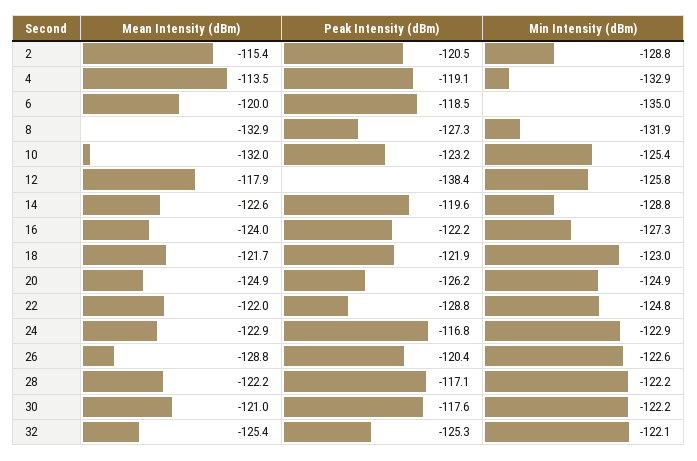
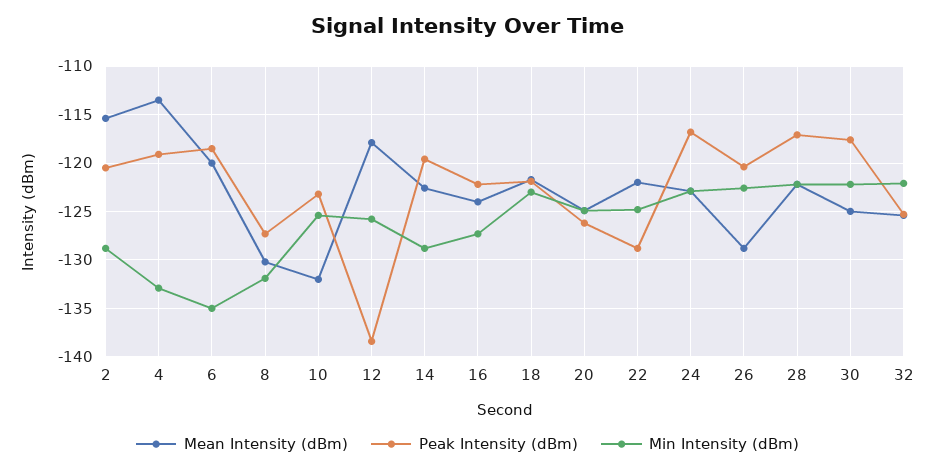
  {
    "Mean Intensity (dBm)": {
      "2": -115.4,
      "4": -113.5,
      "6": -120,
-     "8": -132.9,
+     "8": -130,
      "10": -132,
      "12": -117.9,
      "14": -122.6,
      "16": -124,
      "18": -121.7,
      "20": -124.9,
      "22": -122,
      "24": -122.9,
      "26": -128.8,
      "28": -122.2,
-     "30": -121,
+     "30": -125,
      "32": -125.4
    },
    "Peak Intensity (dBm)": {
      "2": -120.5,
      "4": -119.1,
      "6": -118.5,
      "8": -127.3,
      "10": -123.2,
      "12": -138.4,
      "14": -119.6,
      "16": -122.2,
      "18": -121.9,
      "20": -126.2,
      "22": -128.8,
      "24": -116.8,
      "26": -120.4,
      "28": -117.1,
      "30": -117.6,
      "32": -125.3
    },
    "Min Intensity (dBm)": {
      "2": -128.8,
      "4": -132.9,
      "6": -135,
      "8": -131.9,
      "10": -125.4,
      "12": -125.8,
      "14": -128.8,
      "16": -127.3,
      "18": -123,
      "20": -124.9,
      "22": -124.8,
      "24": -122.9,
      "26": -122.6,
      "28": -122.2,
      "30": -122.2,
      "32": -122.1
    }
  }

